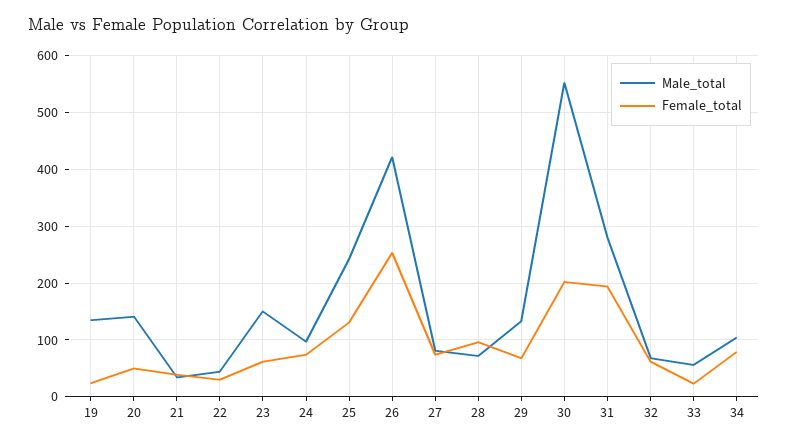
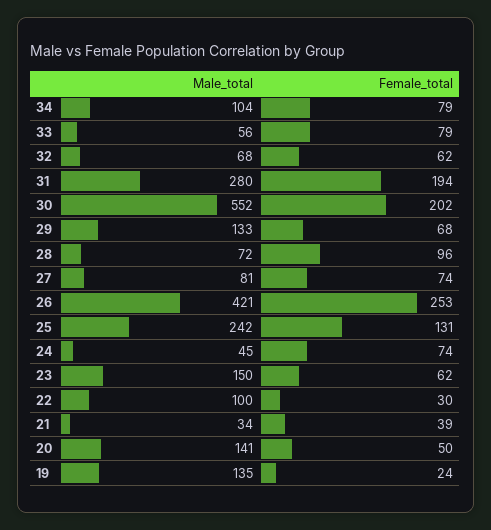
  {
    "Male_total": {
      "19": 135,
      "20": 141,
      "21": 34,
-     "22": 40,
+     "22": 100,
      "23": 150,
-     "24": 100,
+     "24": 45,
      "25": 242,
      "26": 421,
      "27": 81,
      "28": 72,
      "29": 133,
      "30": 552,
      "31": 280,
      "32": 68,
      "33": 56,
      "34": 104
    },
    "Female_total": {
      "19": 24,
      "20": 50,
      "21": 39,
      "22": 30,
      "23": 62,
      "24": 74,
      "25": 131,
      "26": 253,
      "27": 74,
      "28": 96,
      "29": 68,
      "30": 202,
      "31": 194,
      "32": 62,
-     "33": 20,
+     "33": 79,
      "34": 79
    }
  }

